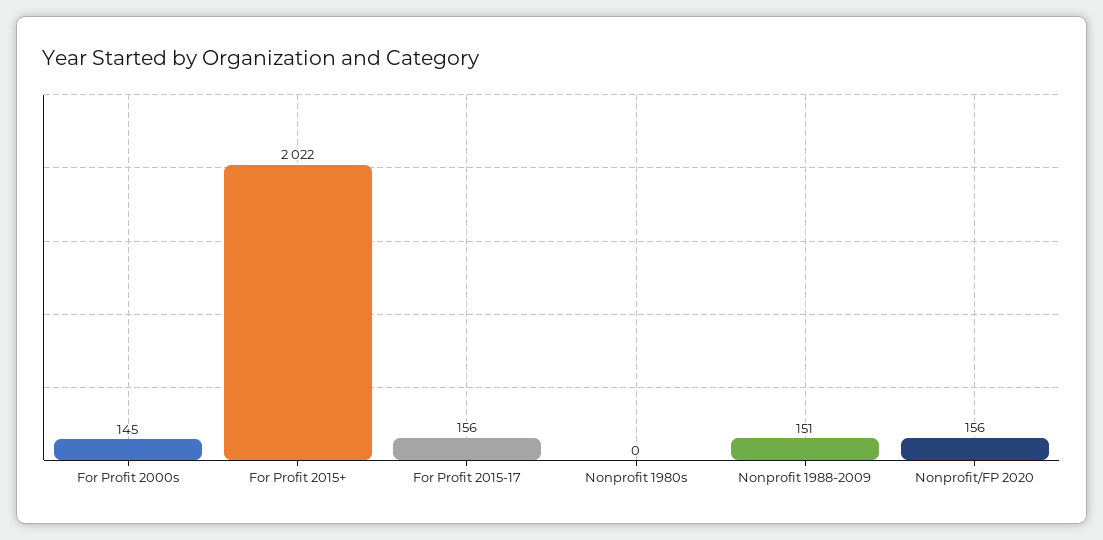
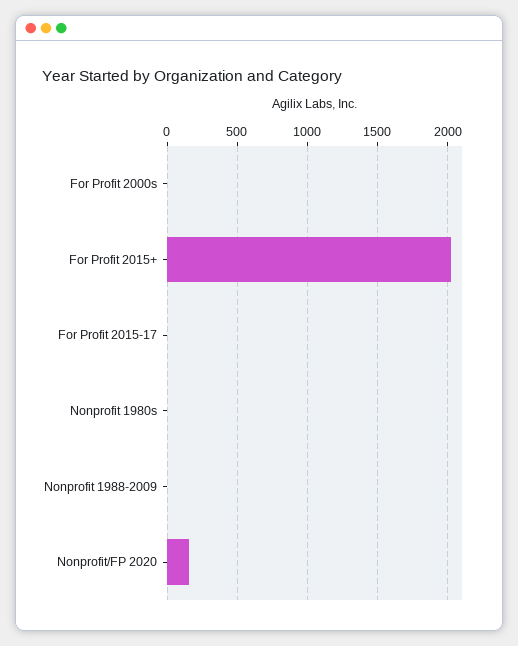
  {
-   "For Profit 2000s": 145,
+   "For Profit 2000s": 0,
    "For Profit 2015+": 2022,
-   "For Profit 2015-17": 156,
+   "For Profit 2015-17": 0,
    "Nonprofit 1980s": 0,
-   "Nonprofit 1988-2009": 151,
+   "Nonprofit 1988-2009": 0,
    "Nonprofit/FP 2020": 156
  }

